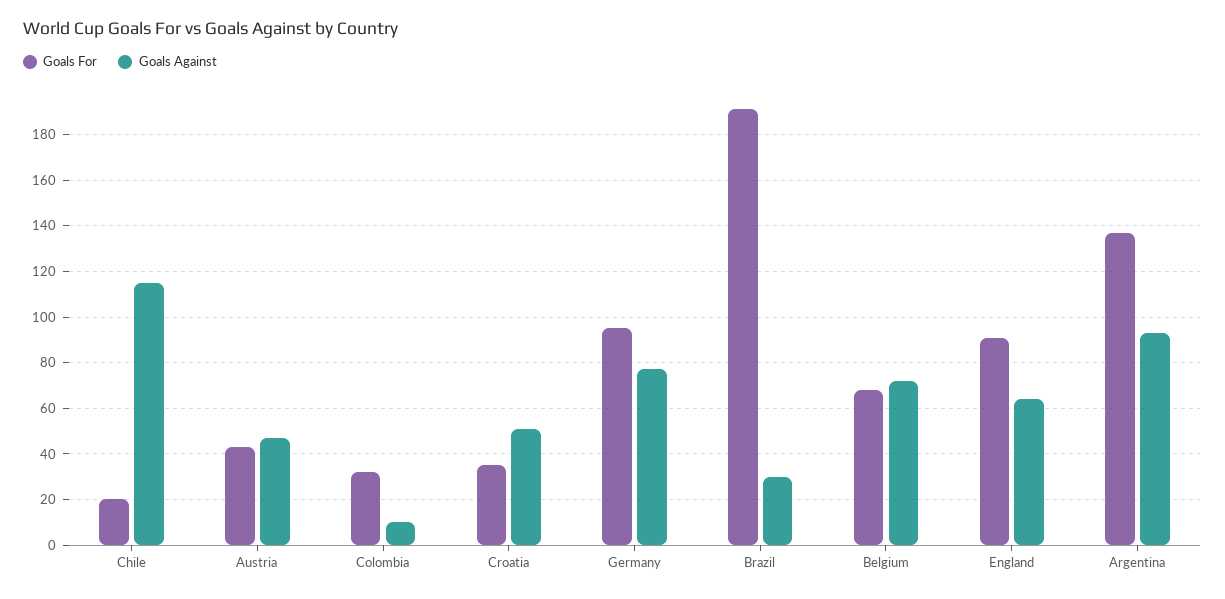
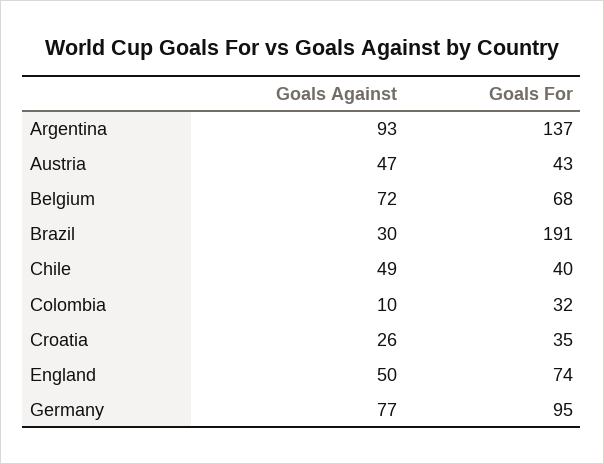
  {
    "Goals For": {
-     "Chile": 20,
+     "Chile": 40,
      "Austria": 43,
      "Colombia": 32,
      "Croatia": 35,
      "Germany": 95,
      "Brazil": 191,
      "Belgium": 68,
-     "England": 90,
+     "England": 74,
      "Argentina": 137
    },
    "Goals Against": {
-     "Chile": 115,
+     "Chile": 49,
      "Austria": 47,
      "Colombia": 10,
-     "Croatia": 50,
+     "Croatia": 26,
      "Germany": 77,
      "Brazil": 30,
      "Belgium": 72,
-     "England": 65,
+     "England": 50,
      "Argentina": 93
    }
  }

